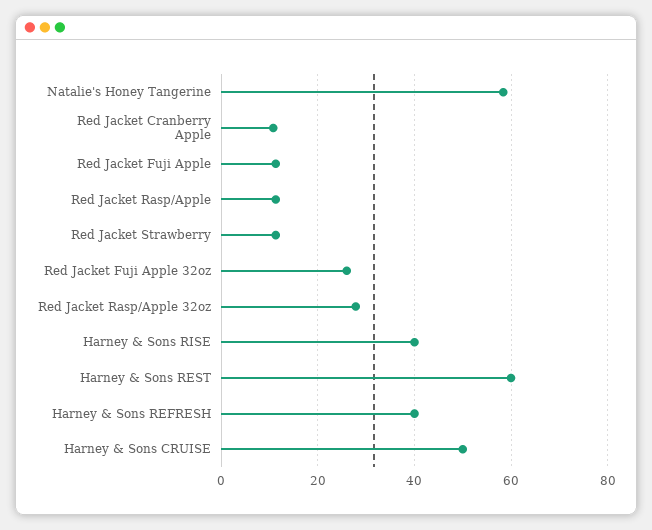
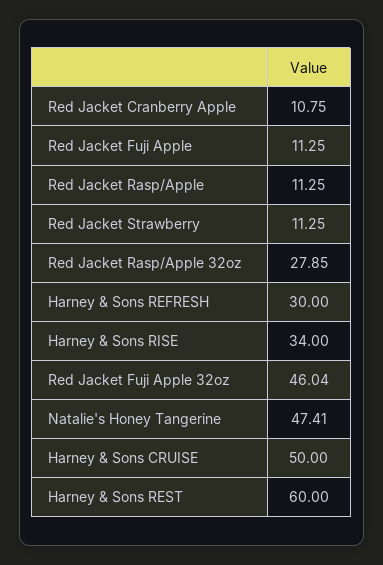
  {
-   "Natalie's Honey Tangerine": 58,
+   "Natalie's Honey Tangerine": 47.41,
    "Red Jacket Cranberry Apple": 10.75,
    "Red Jacket Fuji Apple": 11.25,
    "Red Jacket Rasp/Apple": 11.25,
    "Red Jacket Strawberry": 11.25,
-   "Red Jacket Fuji Apple 32oz": 26,
+   "Red Jacket Fuji Apple 32oz": 46.04,
    "Red Jacket Rasp/Apple 32oz": 27.85,
-   "Harney & Sons RISE": 40,
+   "Harney & Sons RISE": 34,
    "Harney & Sons REST": 60,
-   "Harney & Sons REFRESH": 40,
+   "Harney & Sons REFRESH": 30,
    "Harney & Sons CRUISE": 50
  }

